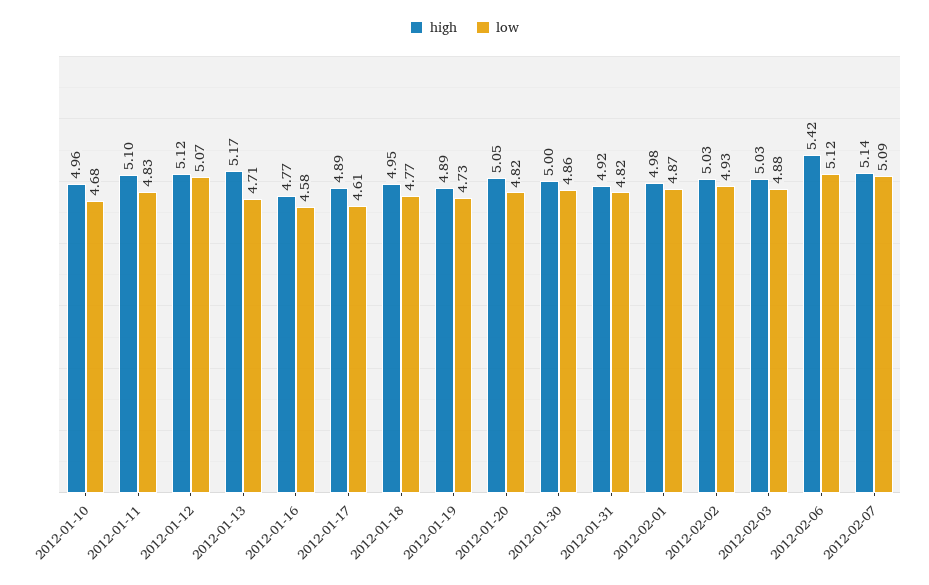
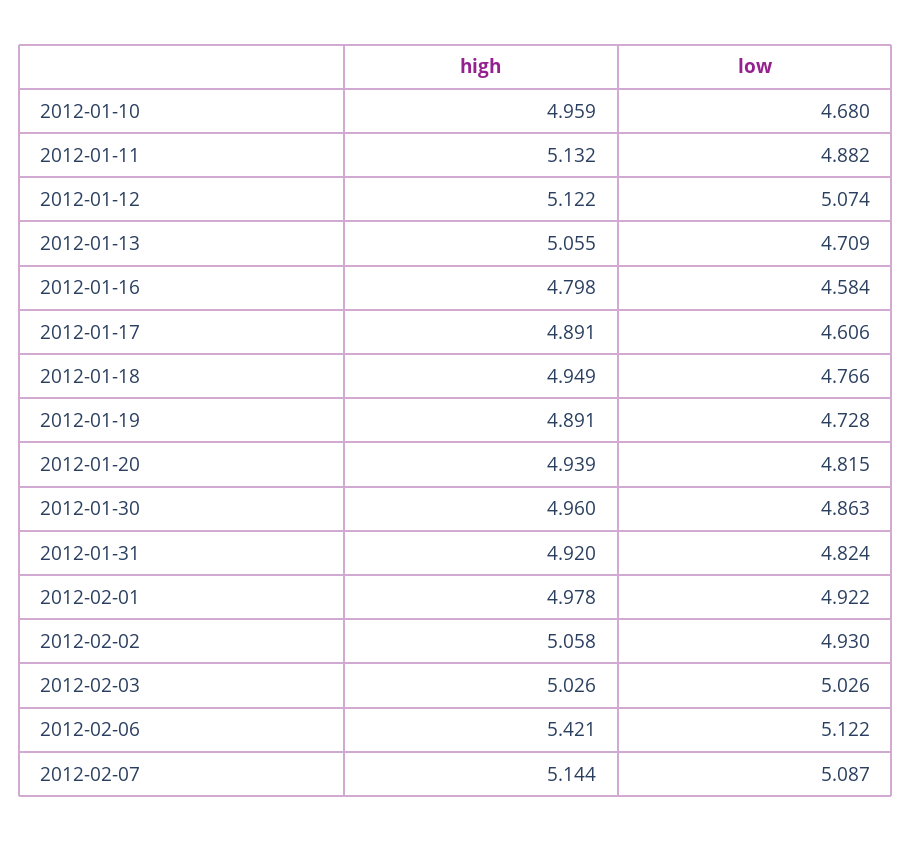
  {
    "high": {
      "2012-01-10": 4.959,
-     "2012-01-11": 5.1,
+     "2012-01-11": 5.132,
      "2012-01-12": 5.122,
-     "2012-01-13": 5.17,
+     "2012-01-13": 5.055,
-     "2012-01-16": 4.77,
+     "2012-01-16": 4.798,
      "2012-01-17": 4.891,
      "2012-01-18": 4.949,
      "2012-01-19": 4.891,
-     "2012-01-20": 5.05,
+     "2012-01-20": 4.939,
-     "2012-01-30": 5,
+     "2012-01-30": 4.96,
      "2012-01-31": 4.92,
      "2012-02-01": 4.978,
-     "2012-02-02": 5.03,
+     "2012-02-02": 5.058,
      "2012-02-03": 5.026,
      "2012-02-06": 5.421,
      "2012-02-07": 5.144
    },
    "low": {
      "2012-01-10": 4.68,
-     "2012-01-11": 4.83,
+     "2012-01-11": 4.882,
      "2012-01-12": 5.074,
      "2012-01-13": 4.709,
      "2012-01-16": 4.584,
      "2012-01-17": 4.606,
      "2012-01-18": 4.766,
      "2012-01-19": 4.728,
      "2012-01-20": 4.815,
      "2012-01-30": 4.863,
      "2012-01-31": 4.824,
-     "2012-02-01": 4.87,
+     "2012-02-01": 4.922,
      "2012-02-02": 4.93,
-     "2012-02-03": 4.88,
+     "2012-02-03": 5.026,
      "2012-02-06": 5.122,
      "2012-02-07": 5.087
    }
  }

